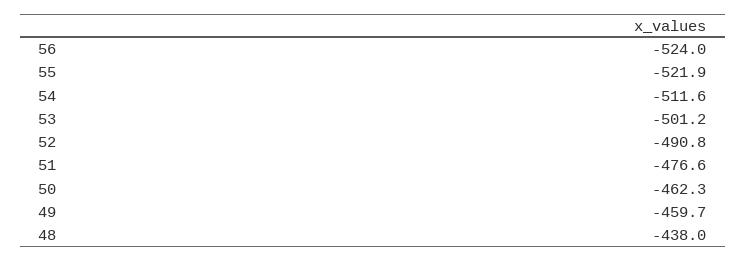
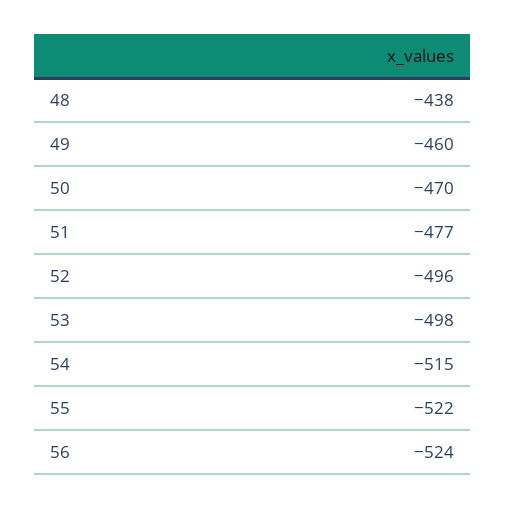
  {
    "56": -524,
    "55": -521.9,
-   "54": -511.6,
+   "54": -515,
-   "53": -501.2,
+   "53": -498,
-   "52": -490.8,
+   "52": -496,
    "51": -476.6,
-   "50": -462.3,
+   "50": -470,
    "49": -459.7,
    "48": -438
  }

